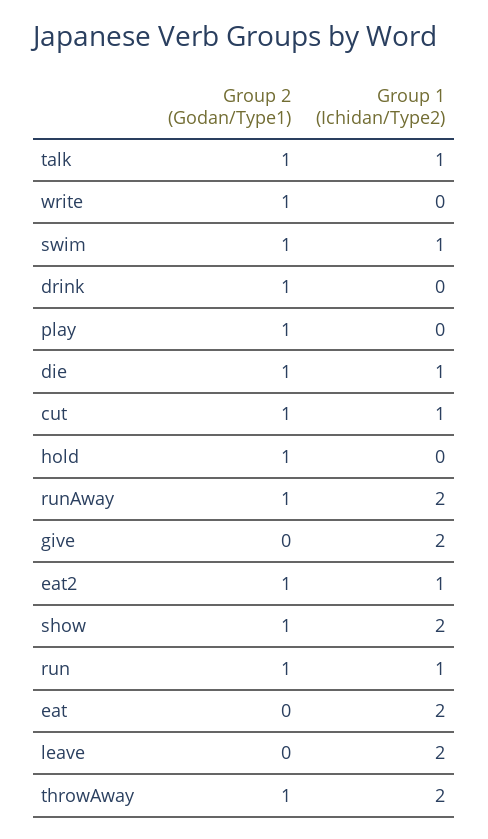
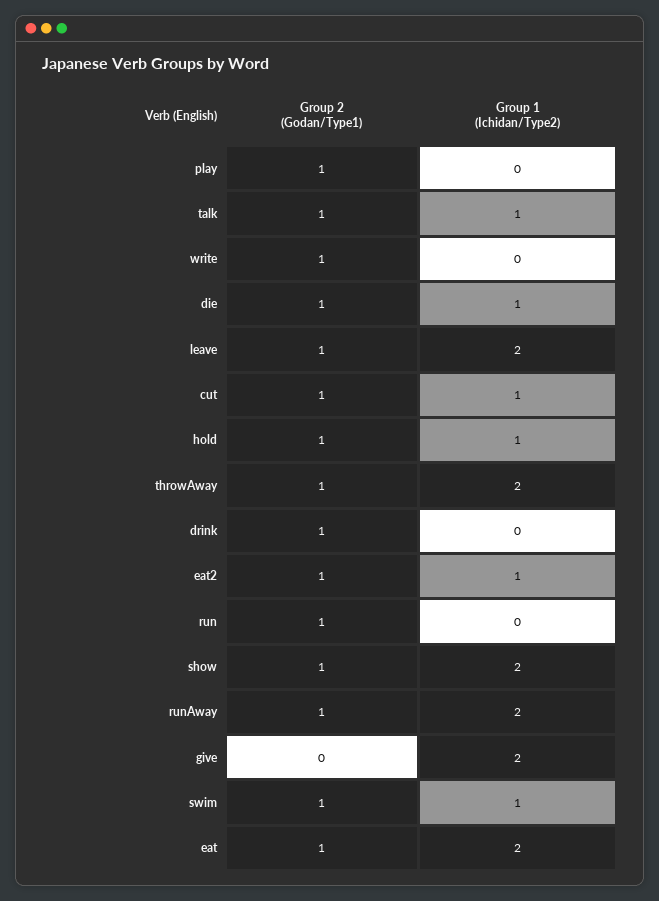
  {
    "Group 2 (Godan/Type1)": {
      "talk": 1,
      "write": 1,
      "swim": 1,
      "drink": 1,
      "play": 1,
      "die": 1,
      "cut": 1,
      "hold": 1,
      "runAway": 1,
      "give": 0,
      "eat2": 1,
      "show": 1,
      "run": 1,
-     "eat": 0,
+     "eat": 1,
-     "leave": 0,
+     "leave": 1,
      "throwAway": 1
    },
    "Group 1 (Ichidan/Type2)": {
      "talk": 1,
      "write": 0,
      "swim": 1,
      "drink": 0,
      "play": 0,
      "die": 1,
      "cut": 1,
-     "hold": 0,
+     "hold": 1,
      "runAway": 2,
      "give": 2,
      "eat2": 1,
      "show": 2,
-     "run": 1,
+     "run": 0,
      "eat": 2,
      "leave": 2,
      "throwAway": 2
    }
  }

